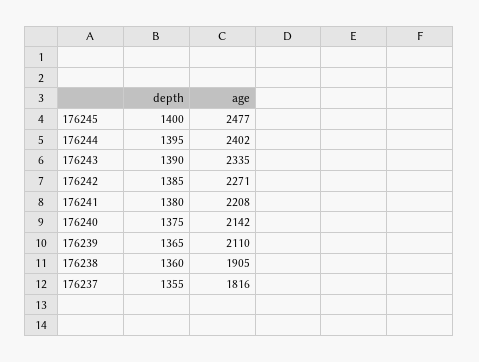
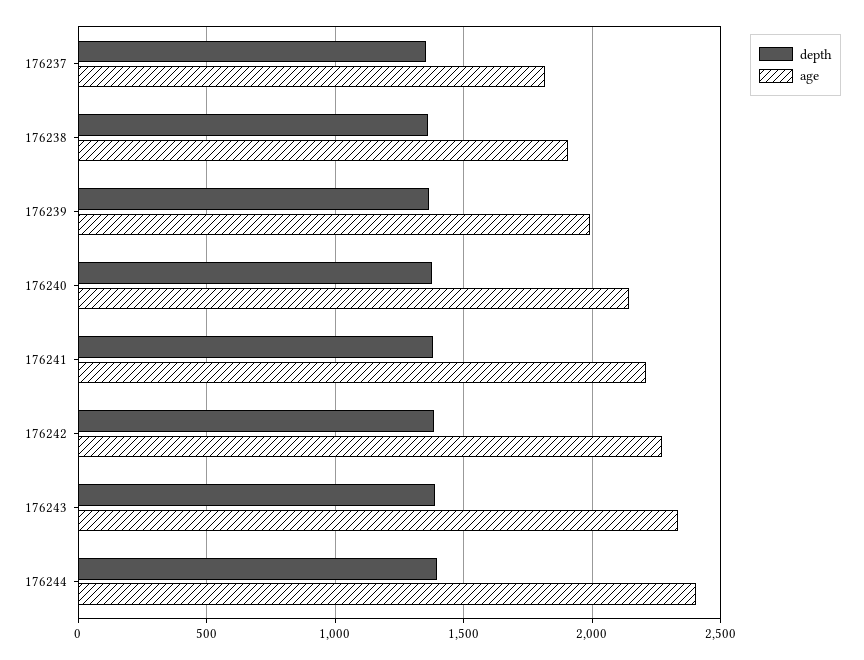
  {
    "depth": {
-     "176245": 1400,
      "176244": 1395,
      "176243": 1390,
      "176242": 1385,
      "176241": 1380,
      "176240": 1375,
      "176239": 1365,
      "176238": 1360,
      "176237": 1355
    },
    "age": {
-     "176245": 2477,
      "176244": 2402,
      "176243": 2335,
      "176242": 2271,
      "176241": 2208,
      "176240": 2142,
-     "176239": 2110,
+     "176239": 2000,
      "176238": 1905,
      "176237": 1816
    }
  }

